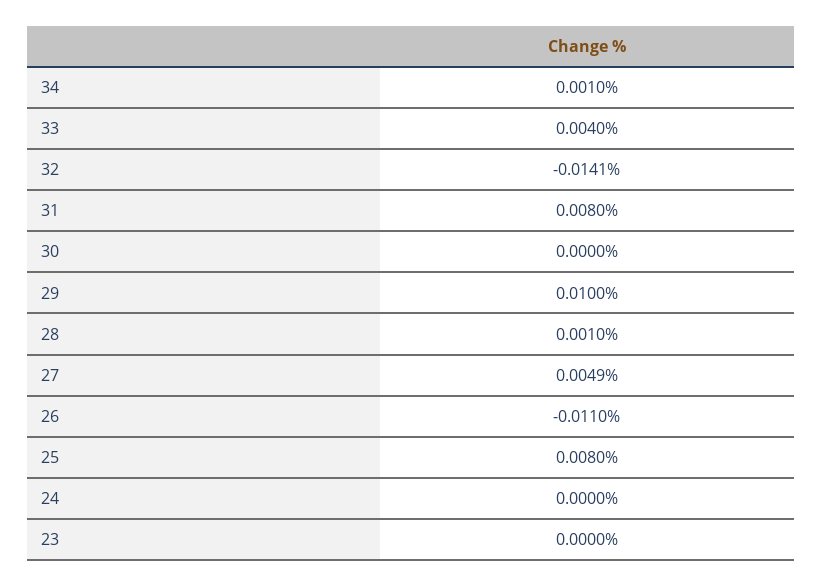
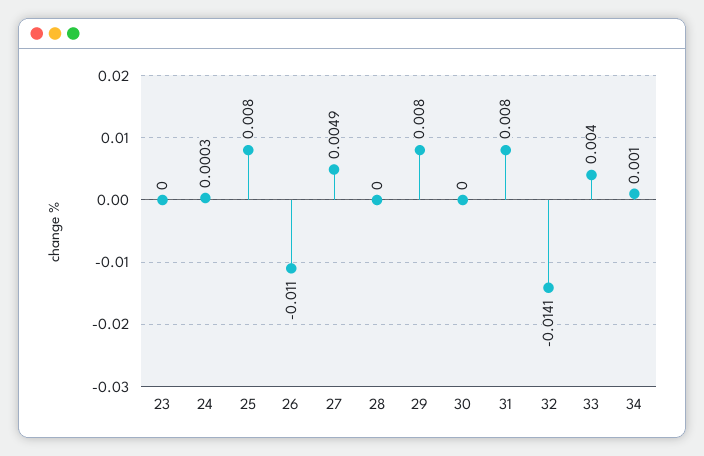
  {
    "34": 0.001,
    "33": 0.004,
    "32": -0.0141,
    "31": 0.008,
    "30": 0,
-   "29": 0.01,
+   "29": 0.008,
-   "28": 0.001,
+   "28": 0,
    "27": 0.0049,
    "26": -0.011,
    "25": 0.008,
-   "24": 0,
+   "24": 0.0003,
    "23": 0
  }

